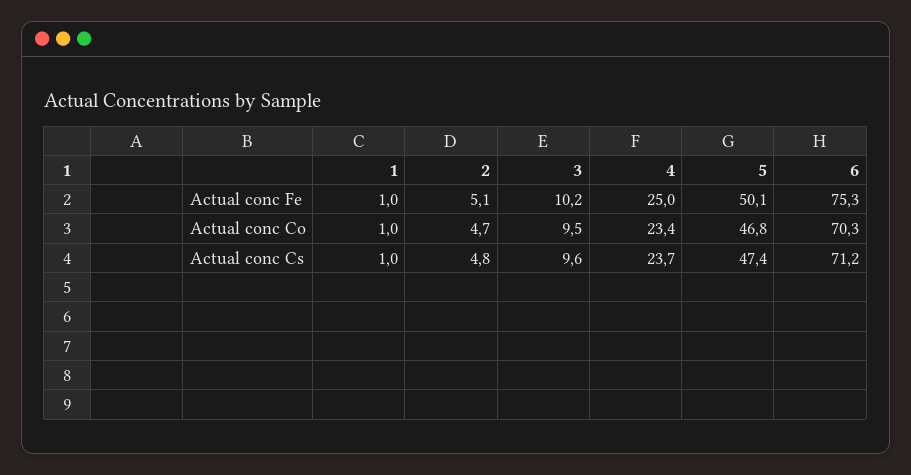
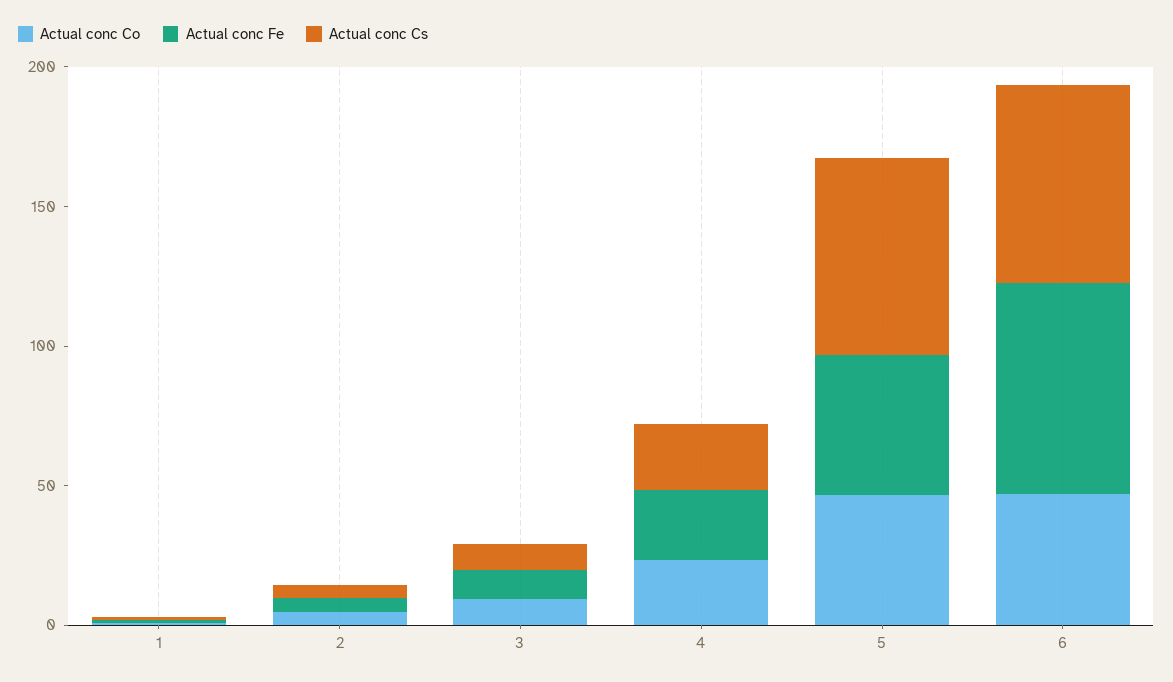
  {
    "Actual conc Fe": {
      "1": 1,
      "2": 5.1,
      "3": 10.2,
      "4": 25,
      "5": 50.1,
      "6": 75.3
    },
    "Actual conc Co": {
      "1": 1,
      "2": 4.7,
      "3": 9.5,
      "4": 23.4,
      "5": 46.8,
-     "6": 70.3
+     "6": 50
    },
    "Actual conc Cs": {
      "1": 1,
      "2": 4.8,
      "3": 9.6,
      "4": 23.7,
-     "5": 47.4,
+     "5": 70,
      "6": 71.2
    }
  }

